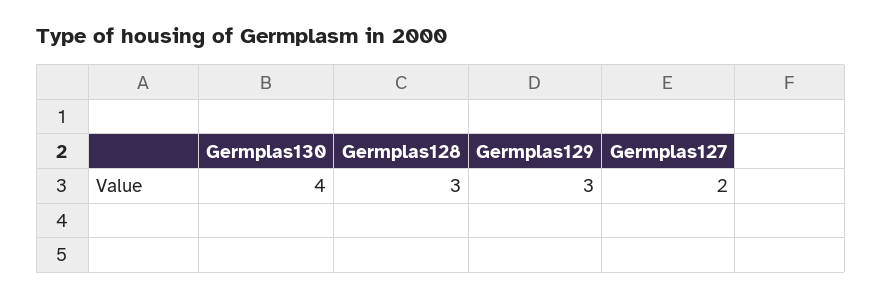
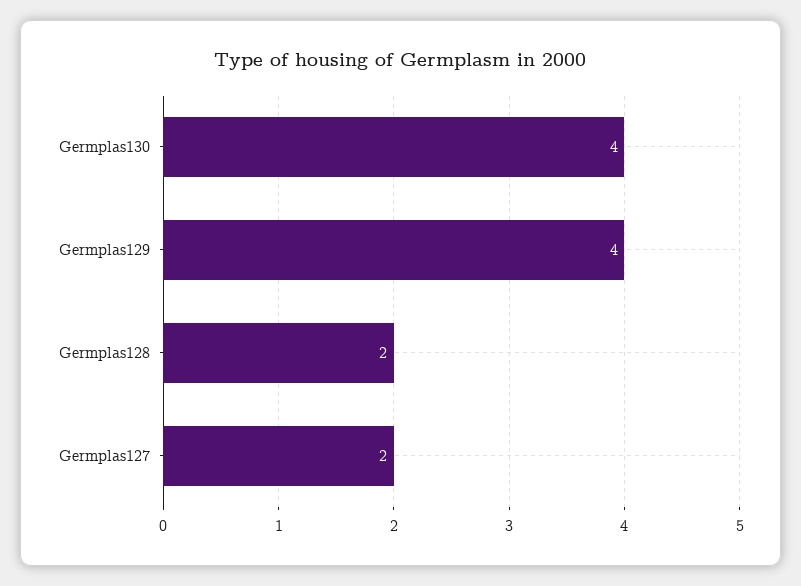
  {
    "Germplas130": 4,
-   "Germplas128": 3,
+   "Germplas128": 2,
-   "Germplas129": 3,
+   "Germplas129": 4,
    "Germplas127": 2
  }

